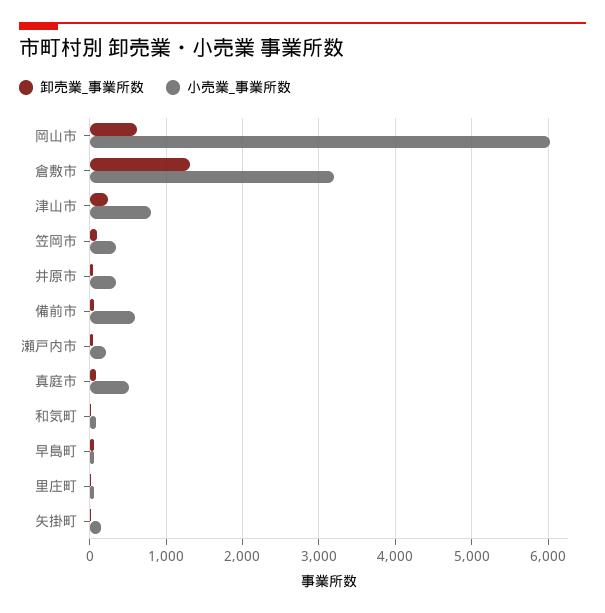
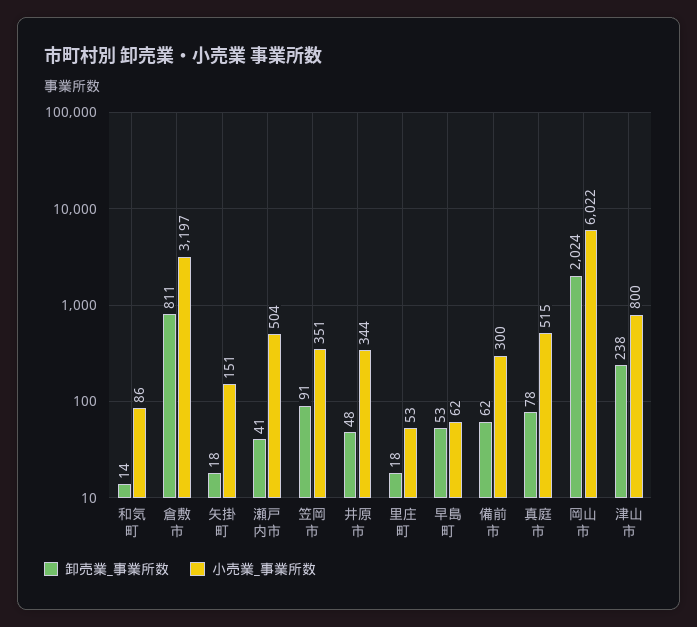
  {
    "卸売業_事業所数": {
-     "岡山市": 600,
+     "岡山市": 2024,
-     "倉敷市": 1300,
+     "倉敷市": 811,
      "津山市": 238,
      "笠岡市": 91,
      "井原市": 48,
      "備前市": 62,
      "瀬戸内市": 41,
      "真庭市": 78,
      "和気町": 14,
      "早島町": 53,
      "里庄町": 18,
      "矢掛町": 18
    },
    "小売業_事業所数": {
      "岡山市": 6022,
      "倉敷市": 3197,
      "津山市": 800,
      "笠岡市": 351,
      "井原市": 344,
-     "備前市": 600,
+     "備前市": 300,
-     "瀬戸内市": 200,
+     "瀬戸内市": 504,
      "真庭市": 515,
      "和気町": 86,
      "早島町": 62,
      "里庄町": 53,
      "矢掛町": 151
    }
  }

